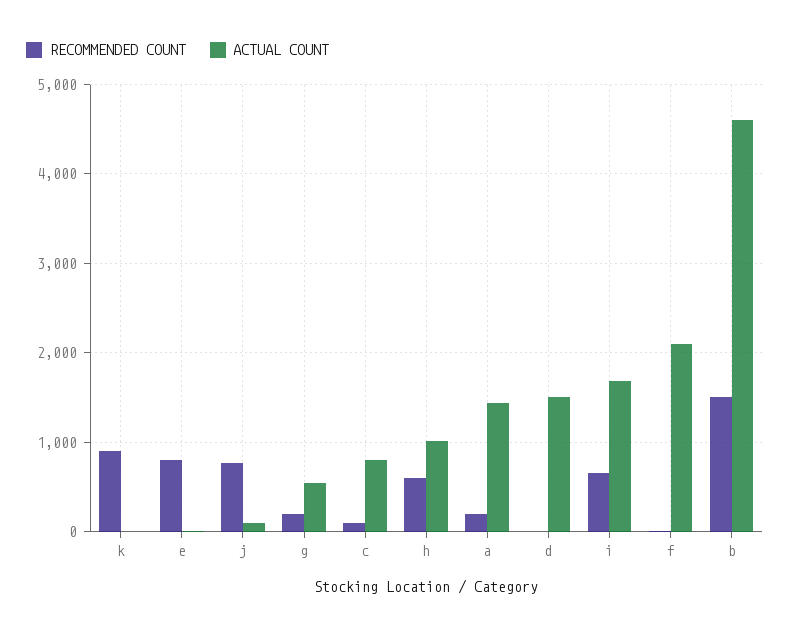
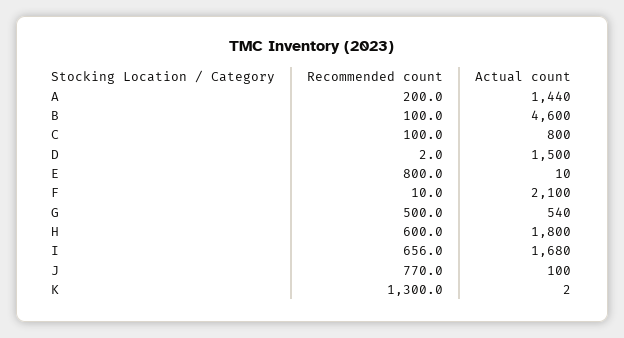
  {
    "RECOMMENDED COUNT": {
-     "k": 900,
+     "k": 1300,
      "e": 800,
      "j": 770,
-     "g": 200,
+     "g": 500,
      "c": 100,
      "h": 600,
      "a": 200,
      "d": 2,
      "i": 656,
      "f": 10,
-     "b": 1500
+     "b": 100
    },
    "ACTUAL COUNT": {
      "k": 2,
      "e": 10,
      "j": 100,
      "g": 540,
      "c": 800,
-     "h": 1000,
+     "h": 1800,
      "a": 1440,
      "d": 1500,
      "i": 1680,
      "f": 2100,
      "b": 4600
    }
  }

